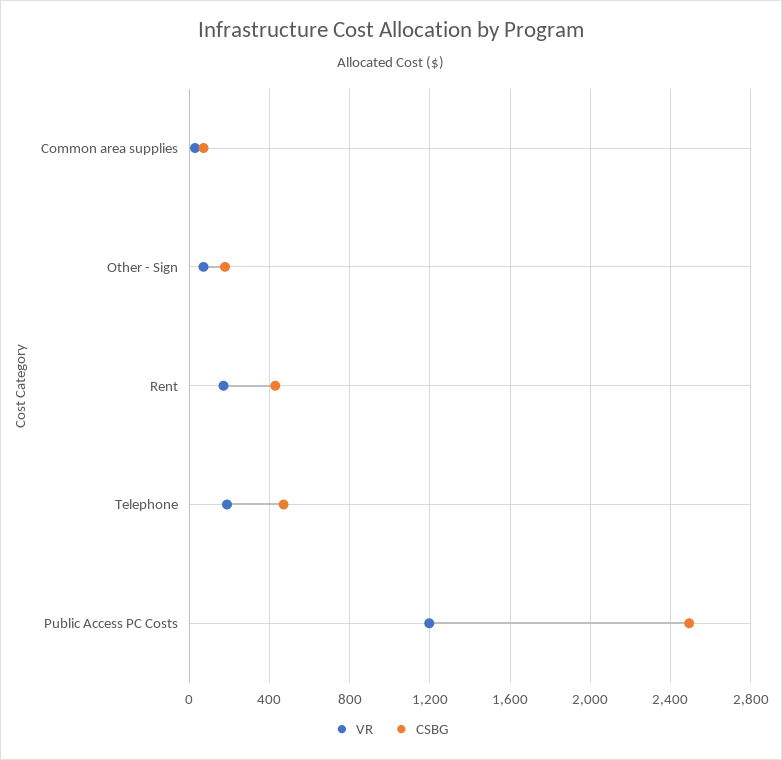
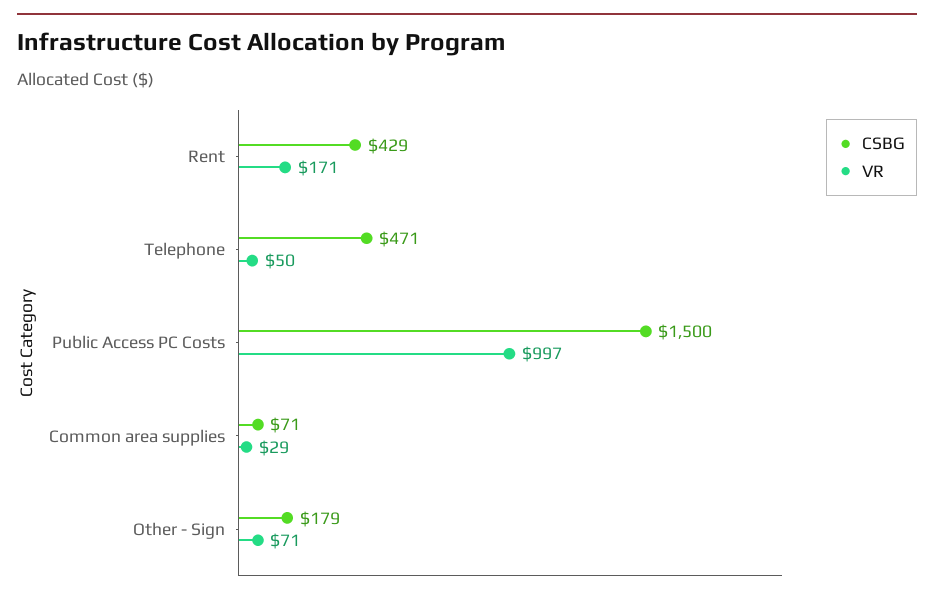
  {
    "VR": {
      "Common area supplies": 29,
      "Other - Sign": 71,
      "Rent": 171,
-     "Telephone": 200,
+     "Telephone": 50,
-     "Public Access PC Costs": 1200
+     "Public Access PC Costs": 997
    },
    "CSBG": {
      "Common area supplies": 71,
      "Other - Sign": 179,
      "Rent": 429,
      "Telephone": 471,
-     "Public Access PC Costs": 2500
+     "Public Access PC Costs": 1500
    }
  }

